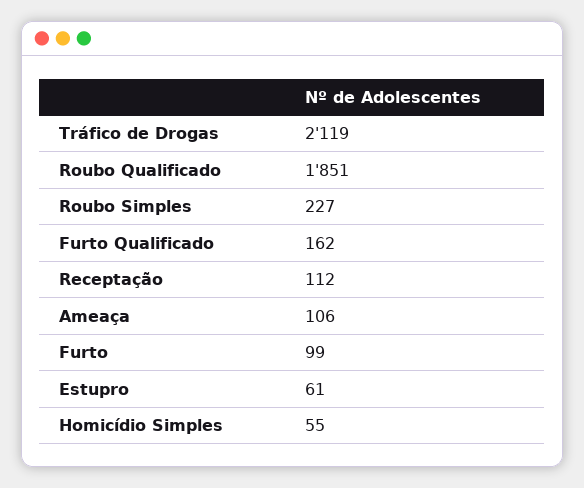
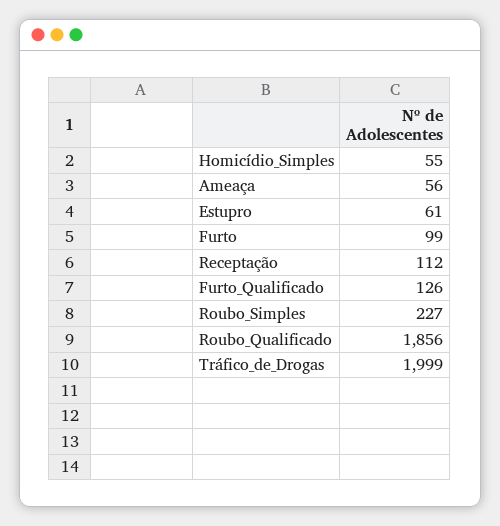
  {
-   "Tráfico de Drogas": 2119,
+   "Tráfico de Drogas": 1999,
-   "Roubo Qualificado": 1851,
+   "Roubo Qualificado": 1856,
    "Roubo Simples": 227,
-   "Furto Qualificado": 162,
+   "Furto Qualificado": 126,
    "Receptação": 112,
-   "Ameaça": 106,
+   "Ameaça": 56,
    "Furto": 99,
    "Estupro": 61,
    "Homicídio Simples": 55
  }

